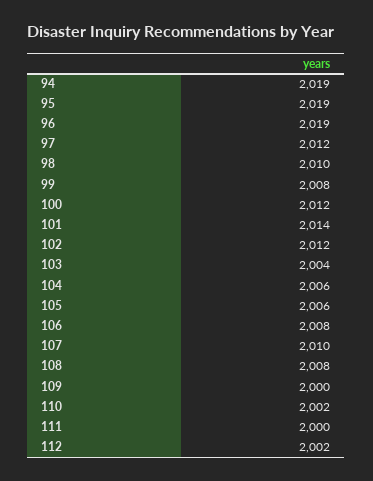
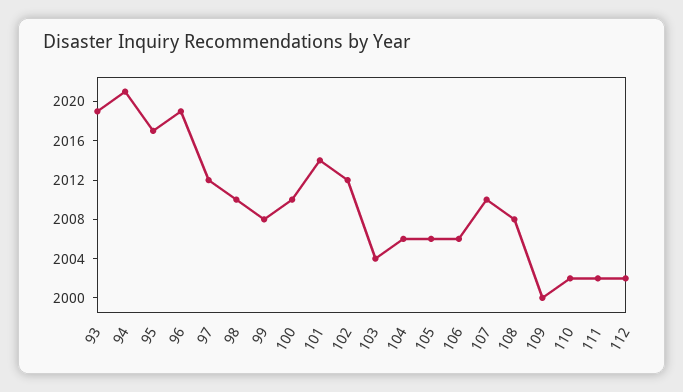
  {
-   "94": 2019,
+   "94": 2021,
-   "95": 2019,
+   "95": 2017,
    "96": 2019,
    "97": 2012,
    "98": 2010,
    "99": 2008,
-   "100": 2012,
+   "100": 2010,
    "101": 2014,
    "102": 2012,
    "103": 2004,
    "104": 2006,
    "105": 2006,
-   "106": 2008,
+   "106": 2006,
    "107": 2010,
    "108": 2008,
    "109": 2000,
    "110": 2002,
-   "111": 2000,
+   "111": 2002,
-   "112": 2002
+   "112": 2002,
+   "93": 2019
  }

